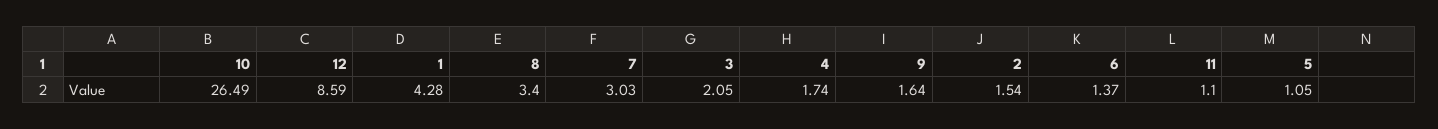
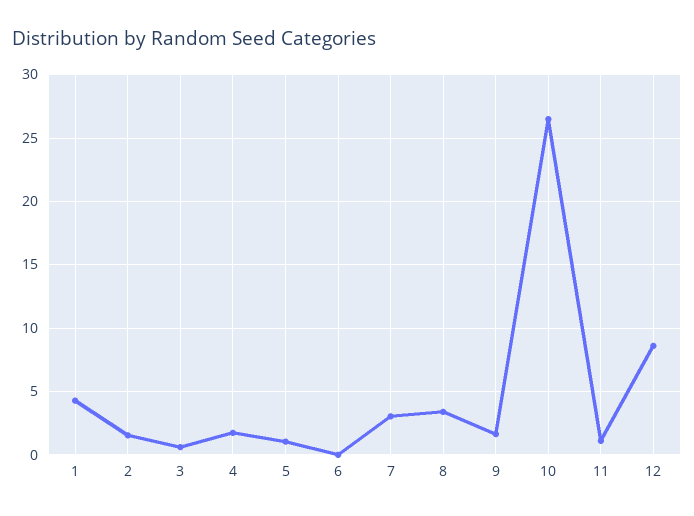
  {
    "10": 26.49,
    "12": 8.59,
    "1": 4.28,
    "8": 3.4,
    "7": 3.03,
-   "3": 2.05,
+   "3": 0.5,
    "4": 1.74,
    "9": 1.64,
    "2": 1.54,
-   "6": 1.37,
+   "6": 0,
    "11": 1.1,
    "5": 1.05
  }

